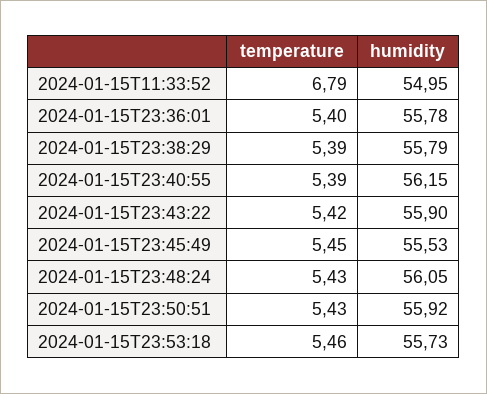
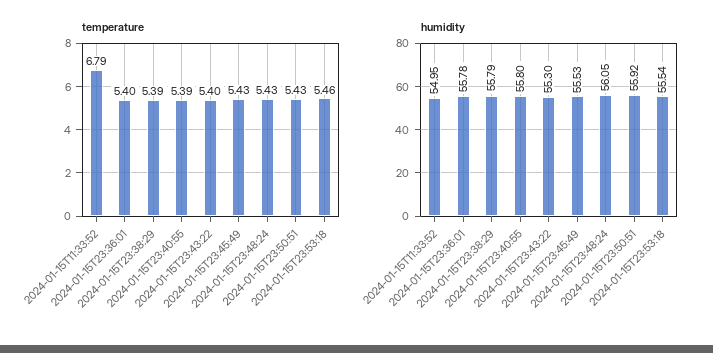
  {
    "temperature": {
      "2024-01-15T11:33:52": 6.79,
      "2024-01-15T23:36:01": 5.4,
      "2024-01-15T23:38:29": 5.39,
      "2024-01-15T23:40:55": 5.39,
-     "2024-01-15T23:43:22": 5.42,
+     "2024-01-15T23:43:22": 5.4,
-     "2024-01-15T23:45:49": 5.45,
+     "2024-01-15T23:45:49": 5.43,
      "2024-01-15T23:48:24": 5.43,
      "2024-01-15T23:50:51": 5.43,
      "2024-01-15T23:53:18": 5.46
    },
    "humidity": {
      "2024-01-15T11:33:52": 54.95,
      "2024-01-15T23:36:01": 55.78,
      "2024-01-15T23:38:29": 55.79,
-     "2024-01-15T23:40:55": 56.15,
+     "2024-01-15T23:40:55": 55.8,
-     "2024-01-15T23:43:22": 55.9,
+     "2024-01-15T23:43:22": 55.3,
      "2024-01-15T23:45:49": 55.53,
      "2024-01-15T23:48:24": 56.05,
      "2024-01-15T23:50:51": 55.92,
-     "2024-01-15T23:53:18": 55.73
+     "2024-01-15T23:53:18": 55.54
    }
  }

